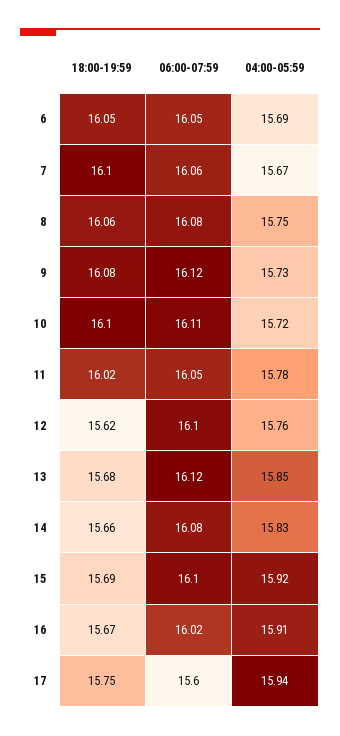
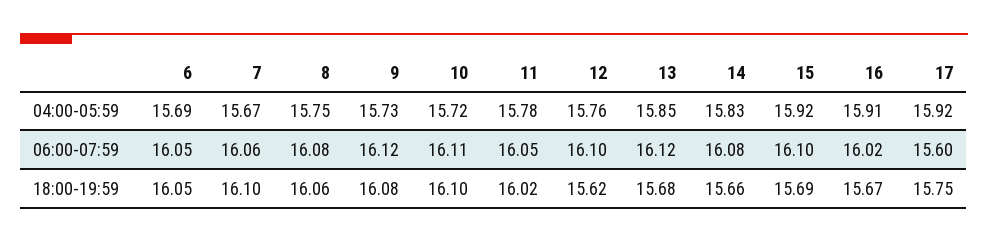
  {
    "18:00-19:59": {
      "6": 16.05,
      "7": 16.1,
      "8": 16.06,
      "9": 16.08,
      "10": 16.1,
      "11": 16.02,
      "12": 15.62,
      "13": 15.68,
      "14": 15.66,
      "15": 15.69,
      "16": 15.67,
      "17": 15.75
    },
    "06:00-07:59": {
      "6": 16.05,
      "7": 16.06,
      "8": 16.08,
      "9": 16.12,
      "10": 16.11,
      "11": 16.05,
      "12": 16.1,
      "13": 16.12,
      "14": 16.08,
      "15": 16.1,
      "16": 16.02,
      "17": 15.6
    },
    "04:00-05:59": {
      "6": 15.69,
      "7": 15.67,
      "8": 15.75,
      "9": 15.73,
      "10": 15.72,
      "11": 15.78,
      "12": 15.76,
      "13": 15.85,
      "14": 15.83,
      "15": 15.92,
      "16": 15.91,
-     "17": 15.94
+     "17": 15.92
    }
  }

